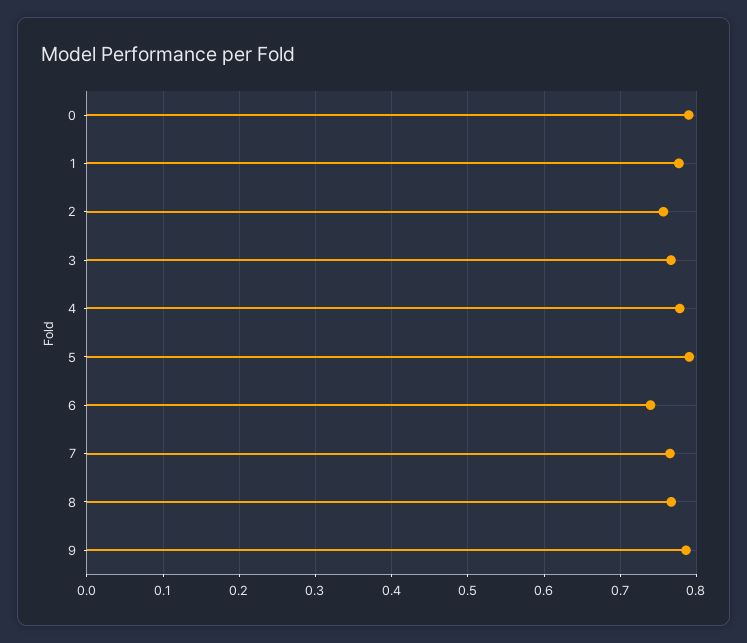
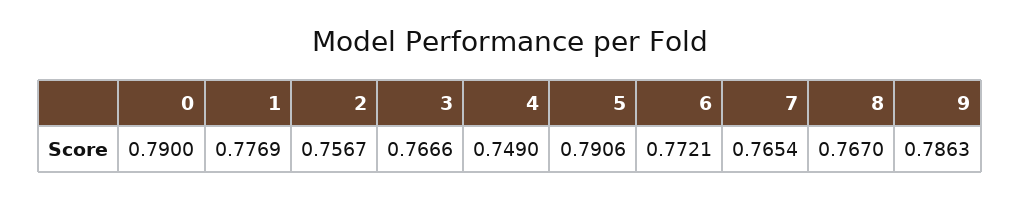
  {
    "0": 0.79,
    "1": 0.7769,
    "2": 0.7567,
    "3": 0.7666,
-   "4": 0.78,
+   "4": 0.749,
    "5": 0.7906,
-   "6": 0.74,
+   "6": 0.7721,
    "7": 0.7654,
    "8": 0.767,
    "9": 0.7863
  }

